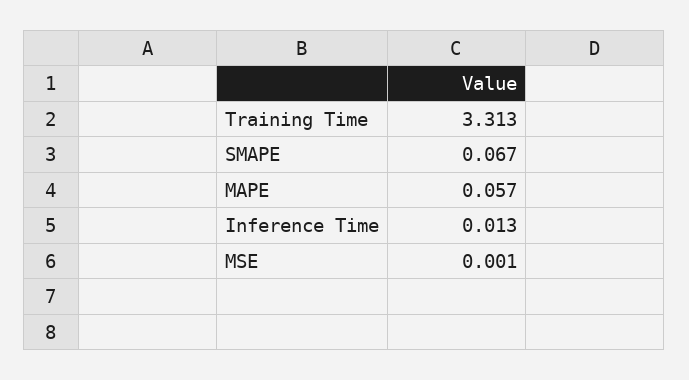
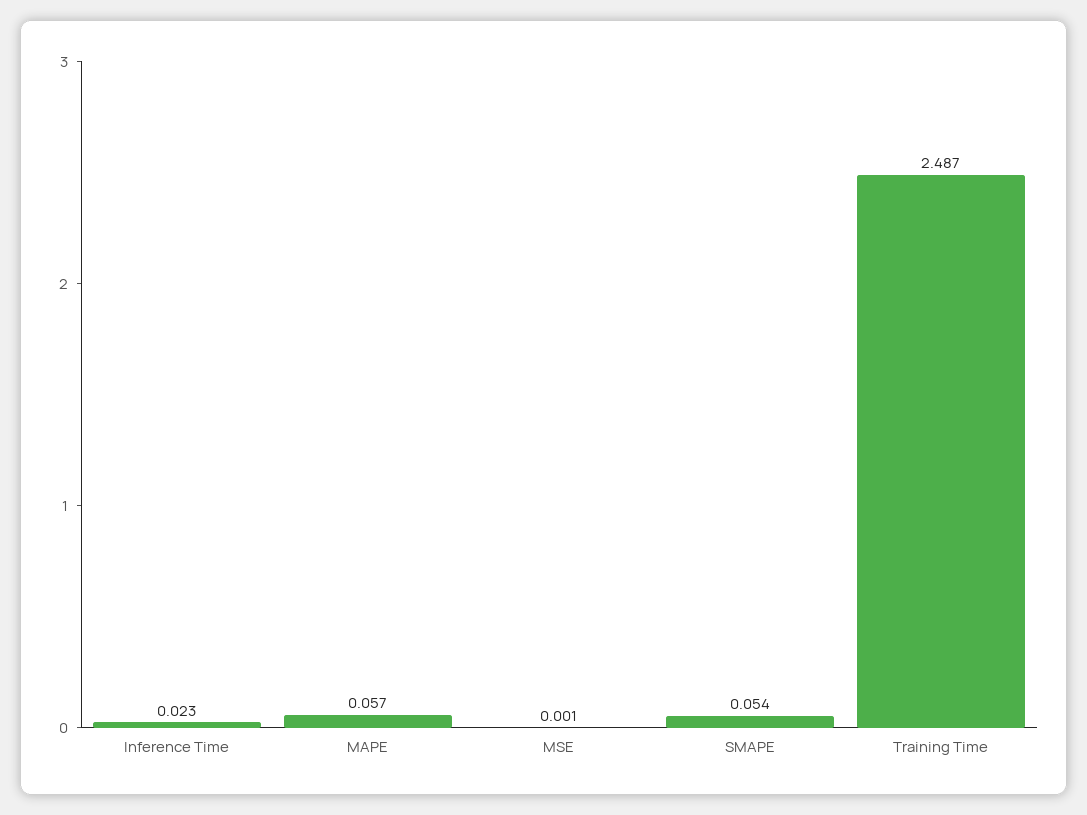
  {
-   "Training Time": 3.313,
+   "Training Time": 2.487,
-   "SMAPE": 0.067,
+   "SMAPE": 0.054,
    "MAPE": 0.057,
-   "Inference Time": 0.013,
+   "Inference Time": 0.023,
    "MSE": 0.001
  }

